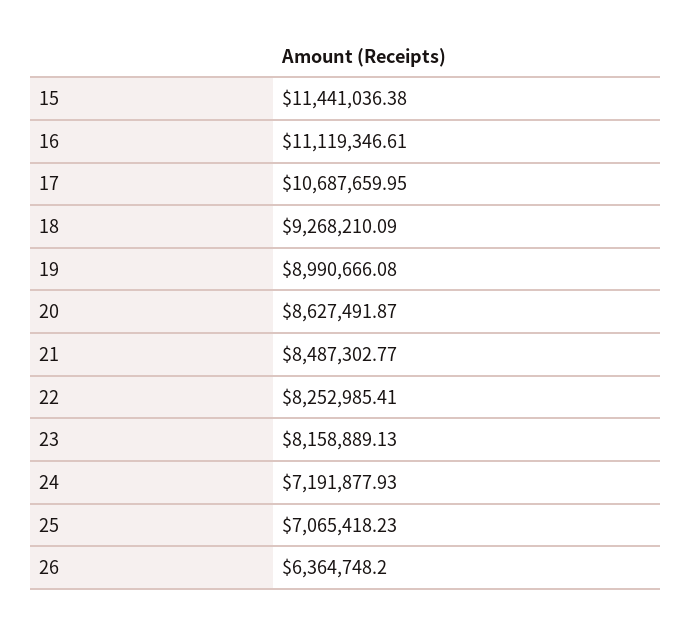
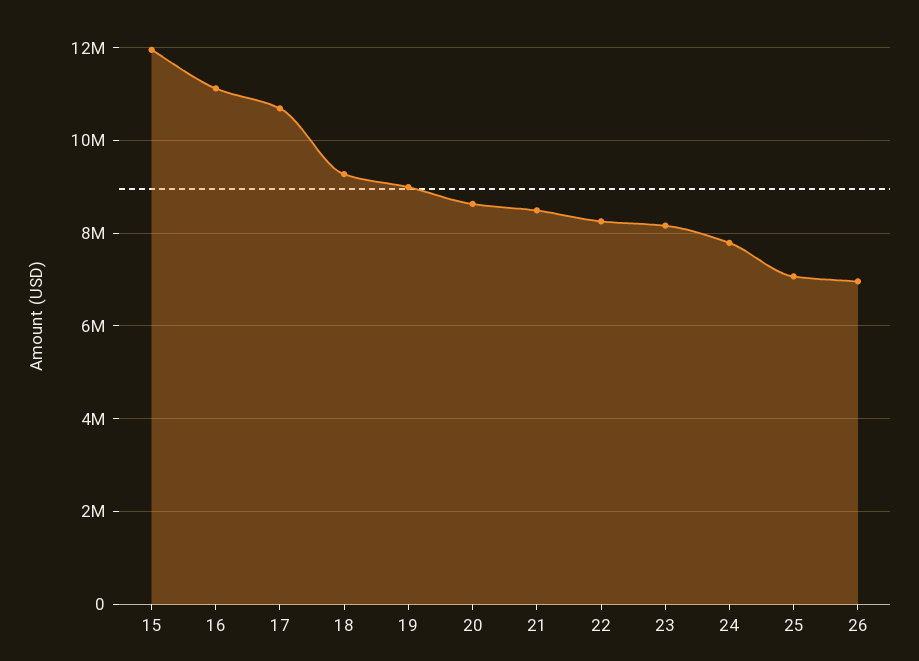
  {
-   "15": 11441036.38,
+   "15": 12000000,
    "16": 11119346.61,
    "17": 10687659.95,
    "18": 9268210.09,
    "19": 8990666.08,
    "20": 8627491.87,
    "21": 8487302.77,
    "22": 8252985.41,
    "23": 8158889.13,
-   "24": 7191877.93,
+   "24": 7800000,
    "25": 7065418.23,
-   "26": 6364748.2
+   "26": 7000000
  }

